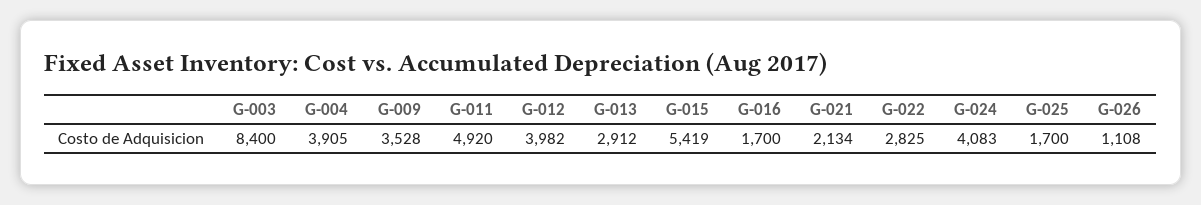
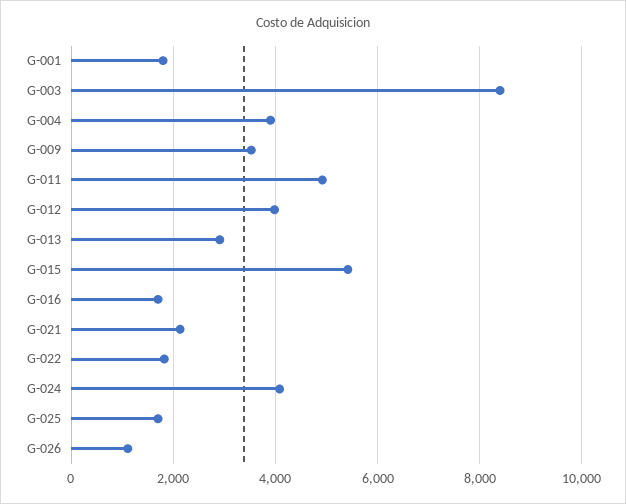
  {
    "G-003": 8400,
    "G-004": 3905,
    "G-009": 3528,
    "G-011": 4920,
    "G-012": 3982,
    "G-013": 2912,
    "G-015": 5419,
    "G-016": 1700,
    "G-021": 2134,
-   "G-022": 2825,
+   "G-022": 1800,
    "G-024": 4083,
    "G-025": 1700,
-   "G-026": 1108
+   "G-026": 1108,
+   "G-001": 1800
  }

